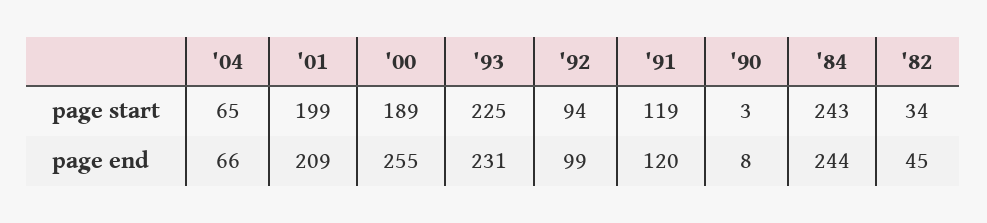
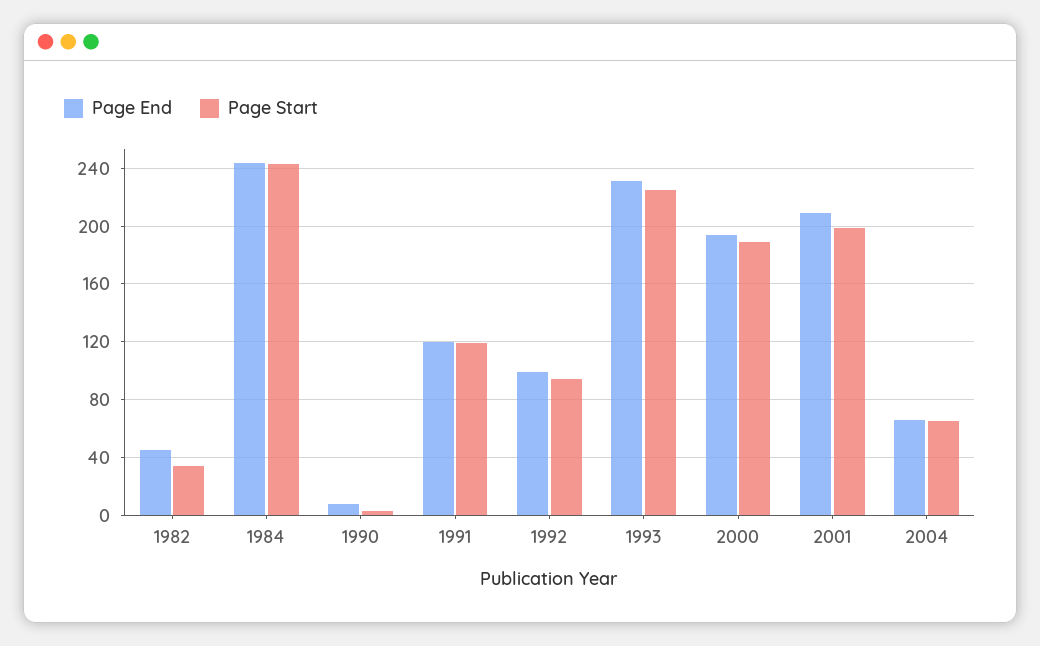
  {
    "page start": {
      "'04": 65,
      "'01": 199,
      "'00": 189,
      "'93": 225,
      "'92": 94,
      "'91": 119,
      "'90": 3,
      "'84": 243,
      "'82": 34
    },
    "page end": {
      "'04": 66,
      "'01": 209,
-     "'00": 255,
+     "'00": 195,
      "'93": 231,
      "'92": 99,
      "'91": 120,
      "'90": 8,
      "'84": 244,
      "'82": 45
    }
  }

